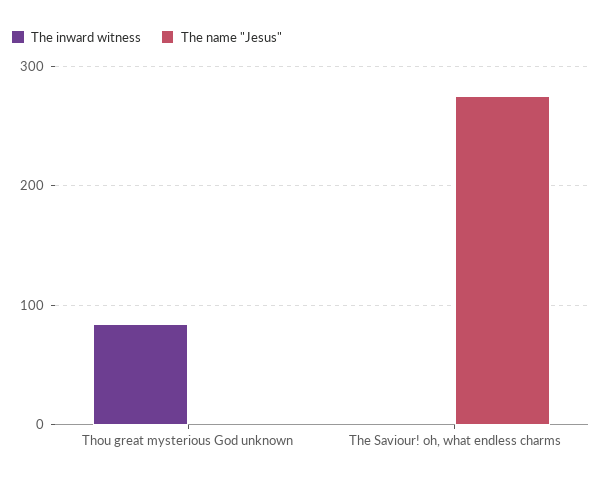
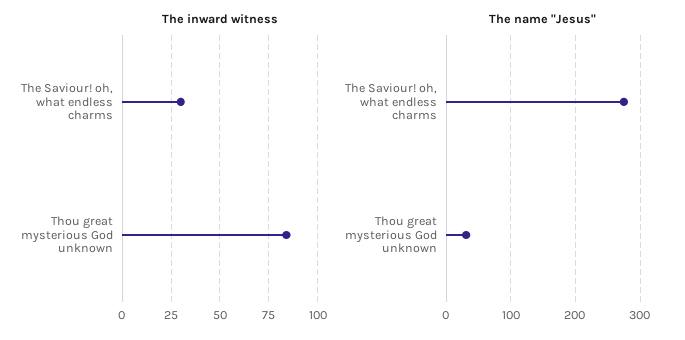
  {
    "The inward witness": {
      "Thou great mysterious God unknown": 85,
-     "The Saviour! oh, what endless charms": 0
+     "The Saviour! oh, what endless charms": 30
    },
    "The name \"Jesus\"": {
-     "Thou great mysterious God unknown": 0,
+     "Thou great mysterious God unknown": 30,
      "The Saviour! oh, what endless charms": 280
    }
  }

